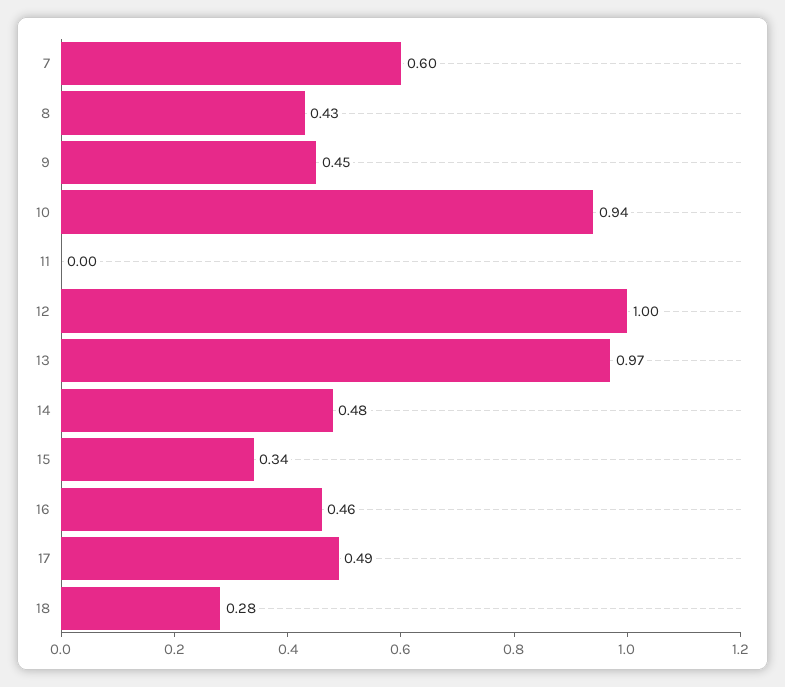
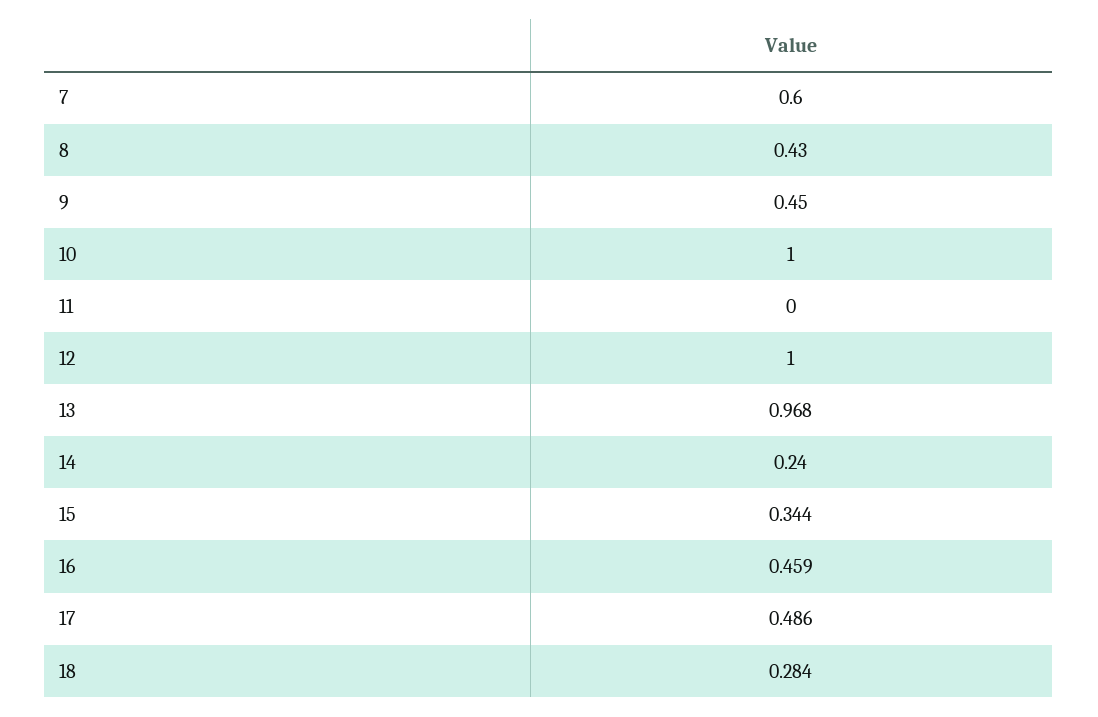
  {
    "7": 0.6,
    "8": 0.43,
    "9": 0.45,
-   "10": 0.94,
+   "10": 1,
    "11": 0,
    "12": 1,
    "13": 0.968,
-   "14": 0.48,
+   "14": 0.24,
    "15": 0.344,
    "16": 0.459,
    "17": 0.486,
    "18": 0.284
  }

